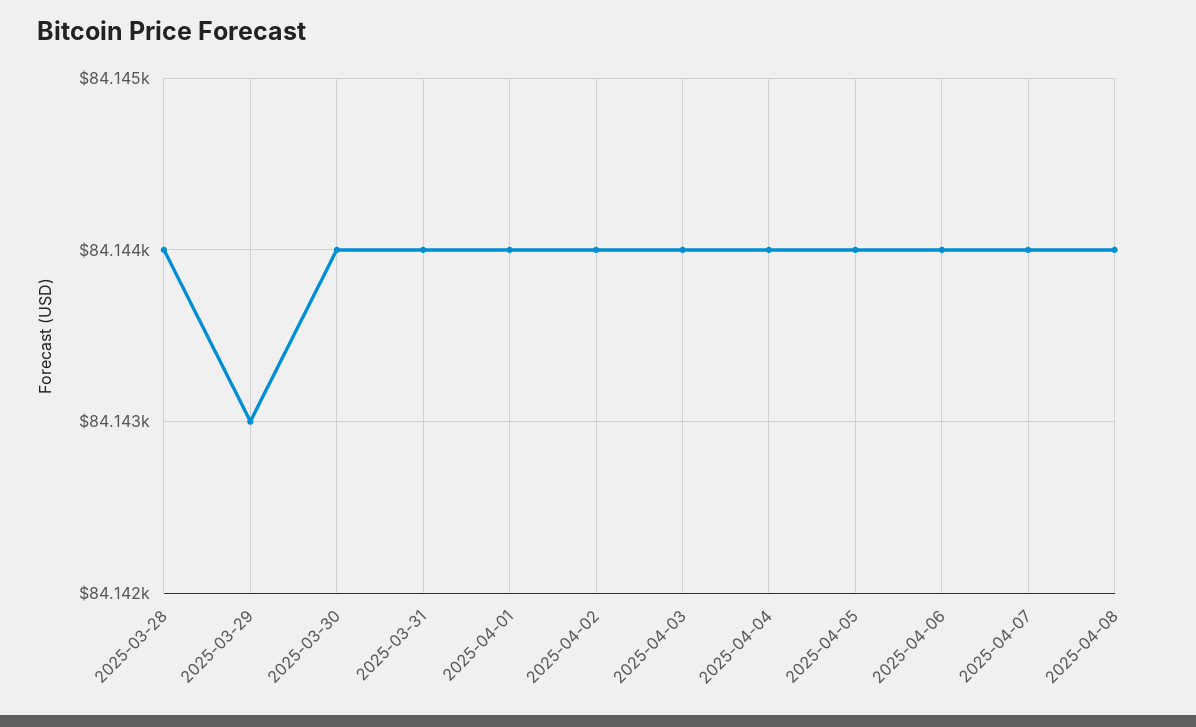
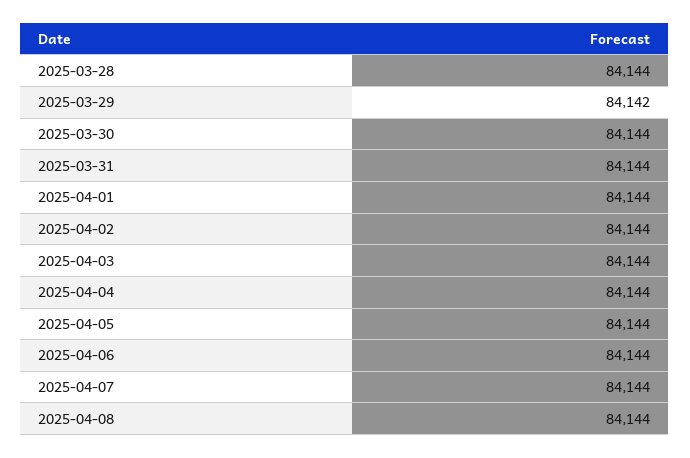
  {
    "2025-03-28": 84144,
-   "2025-03-29": 84143,
+   "2025-03-29": 84142,
    "2025-03-30": 84144,
    "2025-03-31": 84144,
    "2025-04-01": 84144,
    "2025-04-02": 84144,
    "2025-04-03": 84144,
    "2025-04-04": 84144,
    "2025-04-05": 84144,
    "2025-04-06": 84144,
    "2025-04-07": 84144,
    "2025-04-08": 84144
  }

